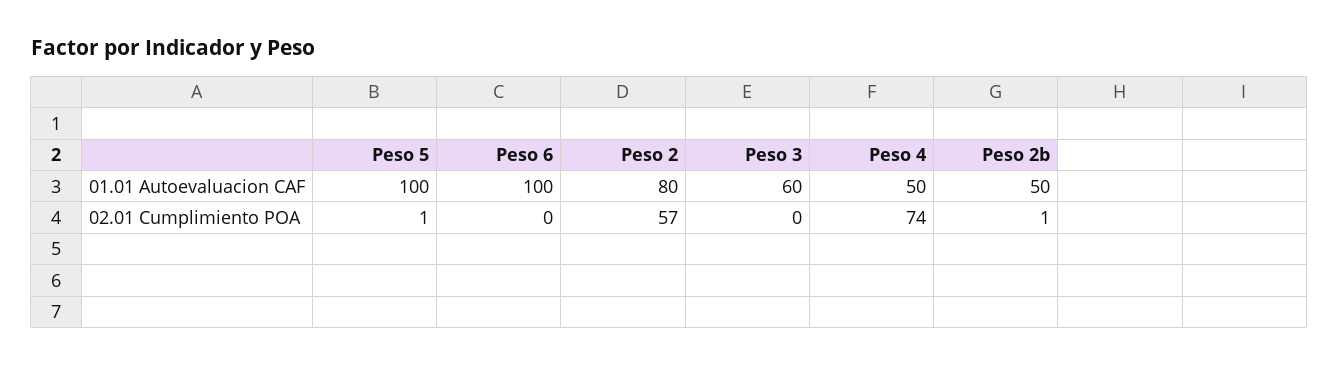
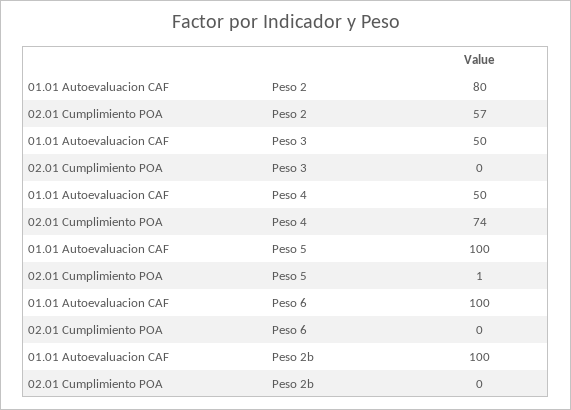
  {
    "Peso 5": {
      "01.01 Autoevaluacion CAF": 100,
      "02.01 Cumplimiento POA": 1
    },
    "Peso 6": {
      "01.01 Autoevaluacion CAF": 100,
      "02.01 Cumplimiento POA": 0
    },
    "Peso 2": {
      "01.01 Autoevaluacion CAF": 80,
      "02.01 Cumplimiento POA": 57
    },
    "Peso 3": {
-     "01.01 Autoevaluacion CAF": 60,
+     "01.01 Autoevaluacion CAF": 50,
      "02.01 Cumplimiento POA": 0
    },
    "Peso 4": {
      "01.01 Autoevaluacion CAF": 50,
      "02.01 Cumplimiento POA": 74
    },
    "Peso 2b": {
-     "01.01 Autoevaluacion CAF": 50,
+     "01.01 Autoevaluacion CAF": 100,
-     "02.01 Cumplimiento POA": 1
+     "02.01 Cumplimiento POA": 0
    }
  }

